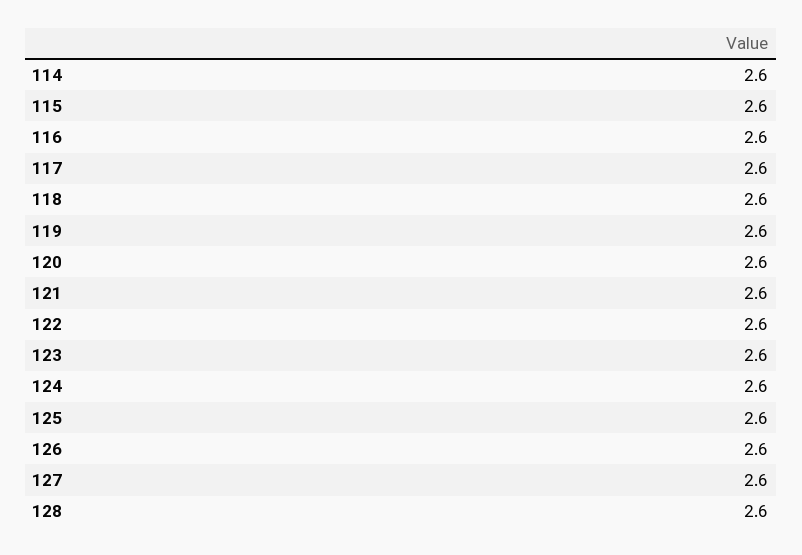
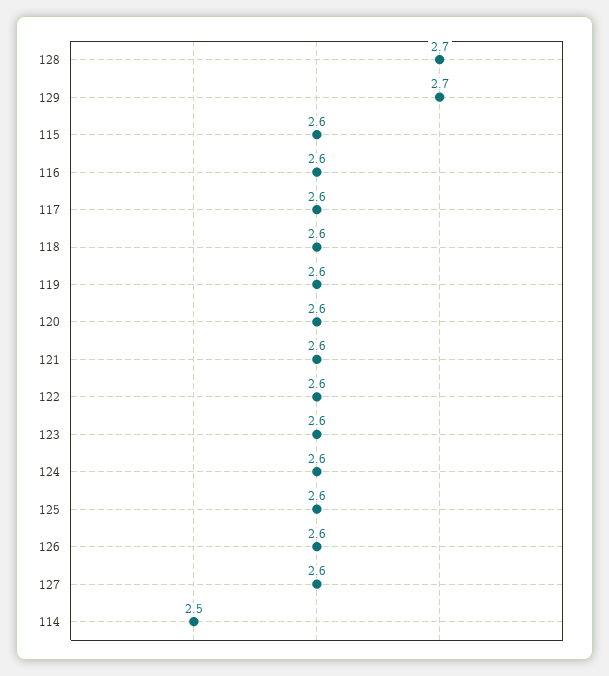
  {
-   "114": 2.6,
+   "114": 2.5,
    "115": 2.6,
    "116": 2.6,
    "117": 2.6,
    "118": 2.6,
    "119": 2.6,
    "120": 2.6,
    "121": 2.6,
    "122": 2.6,
    "123": 2.6,
    "124": 2.6,
    "125": 2.6,
    "126": 2.6,
    "127": 2.6,
-   "128": 2.6
+   "128": 2.7,
+   "129": 2.7
  }

